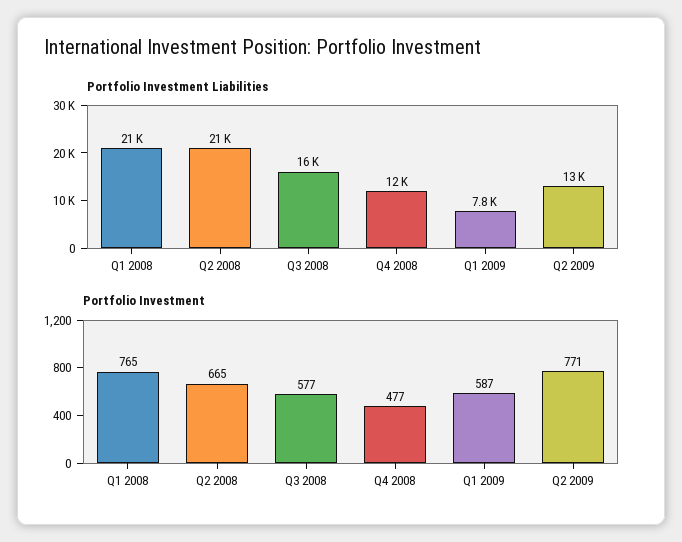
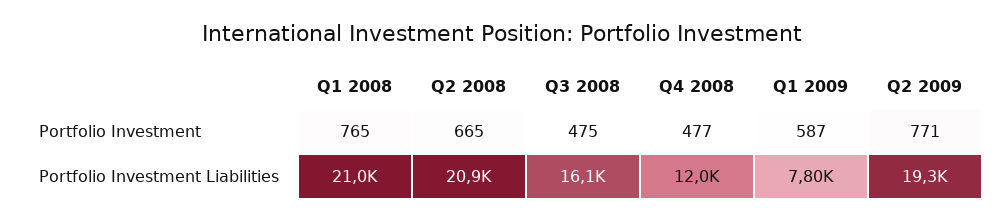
  {
    "Portfolio Investment Liabilities": {
      "Q1 2008": 21000,
      "Q2 2008": 20900,
      "Q3 2008": 16100,
      "Q4 2008": 12000,
      "Q1 2009": 7800,
-     "Q2 2009": 13000
+     "Q2 2009": 19300
    },
    "Portfolio Investment": {
      "Q1 2008": 765,
      "Q2 2008": 665,
-     "Q3 2008": 577,
+     "Q3 2008": 475,
      "Q4 2008": 477,
      "Q1 2009": 587,
      "Q2 2009": 771
    }
  }

